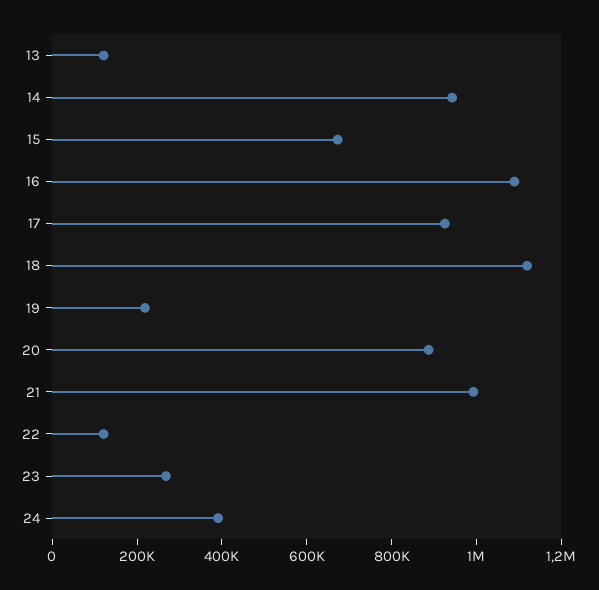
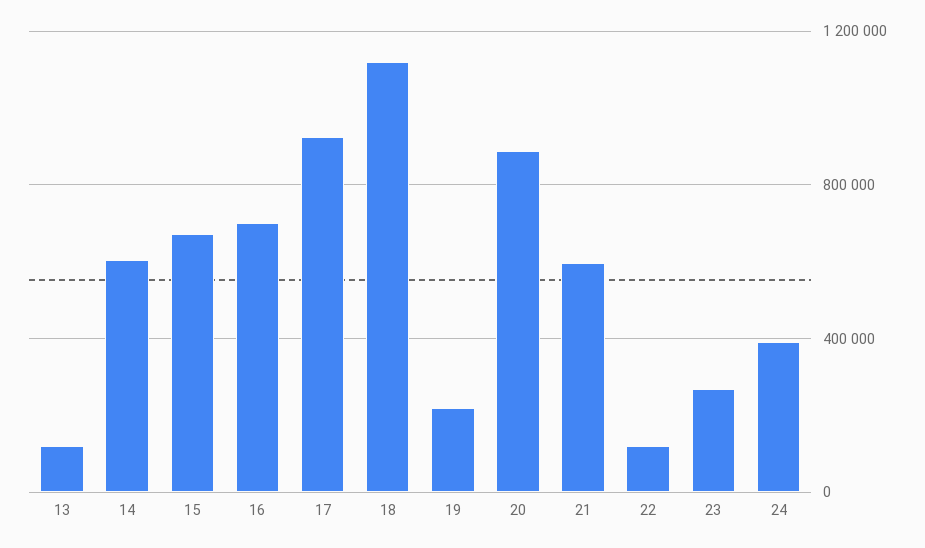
  {
    "13": 100000,
-   "14": 950000,
+   "14": 600000,
    "15": 650000,
-   "16": 1100000,
+   "16": 700000,
    "17": 950000,
    "18": 1100000,
    "19": 200000,
    "20": 900000,
-   "21": 1000000,
+   "21": 600000,
    "22": 100000,
    "23": 250000,
    "24": 400000
  }

